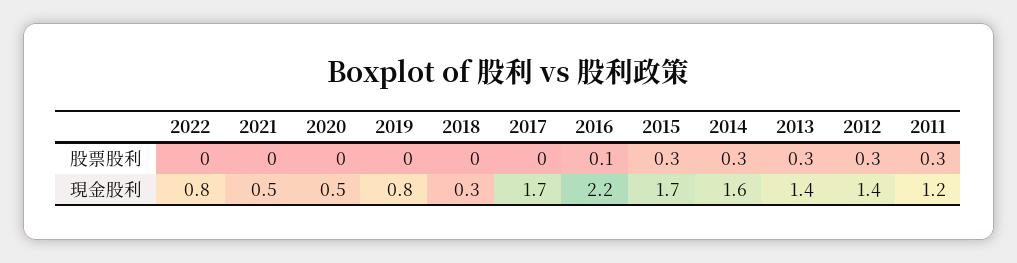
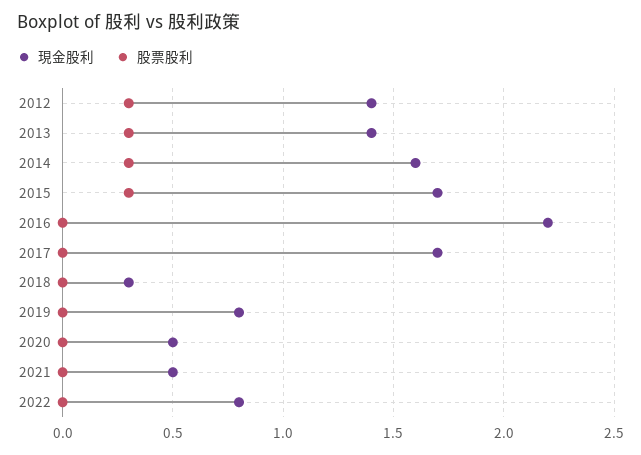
  {
    "股票股利": {
      "2022": 0,
      "2021": 0,
      "2020": 0,
      "2019": 0,
      "2018": 0,
      "2017": 0,
-     "2016": 0.1,
+     "2016": 0,
      "2015": 0.3,
      "2014": 0.3,
      "2013": 0.3,
-     "2012": 0.3,
+     "2012": 0.3
-     "2011": 0.3
    },
    "現金股利": {
      "2022": 0.8,
      "2021": 0.5,
      "2020": 0.5,
      "2019": 0.8,
      "2018": 0.3,
      "2017": 1.7,
      "2016": 2.2,
      "2015": 1.7,
      "2014": 1.6,
      "2013": 1.4,
-     "2012": 1.4,
+     "2012": 1.4
-     "2011": 1.2
    }
  }

